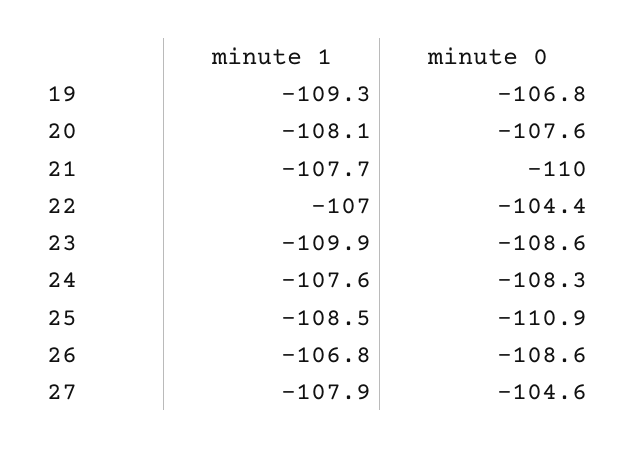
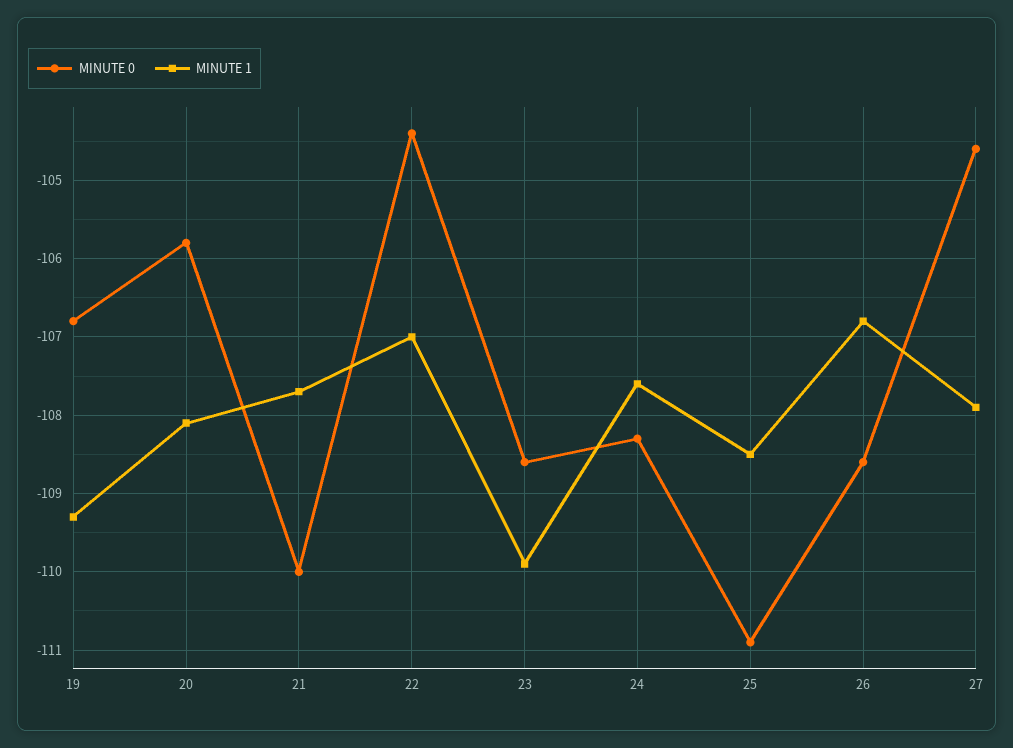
  {
    "minute 1": {
      "19": -109.3,
      "20": -108.1,
      "21": -107.7,
      "22": -107,
      "23": -109.9,
      "24": -107.6,
      "25": -108.5,
      "26": -106.8,
      "27": -107.9
    },
    "minute 0": {
      "19": -106.8,
-     "20": -107.6,
+     "20": -105.8,
      "21": -110,
      "22": -104.4,
      "23": -108.6,
      "24": -108.3,
      "25": -110.9,
      "26": -108.6,
      "27": -104.6
    }
  }

